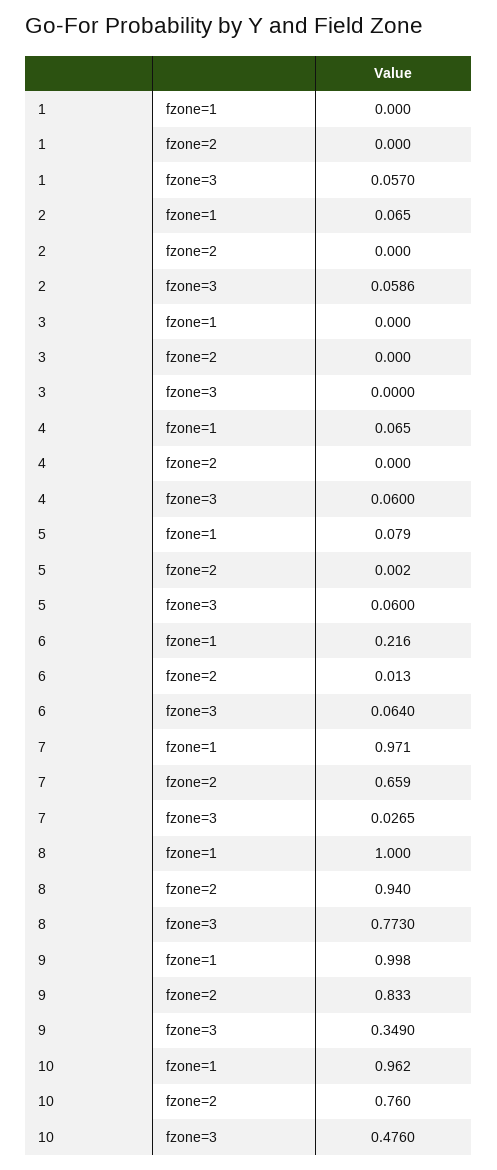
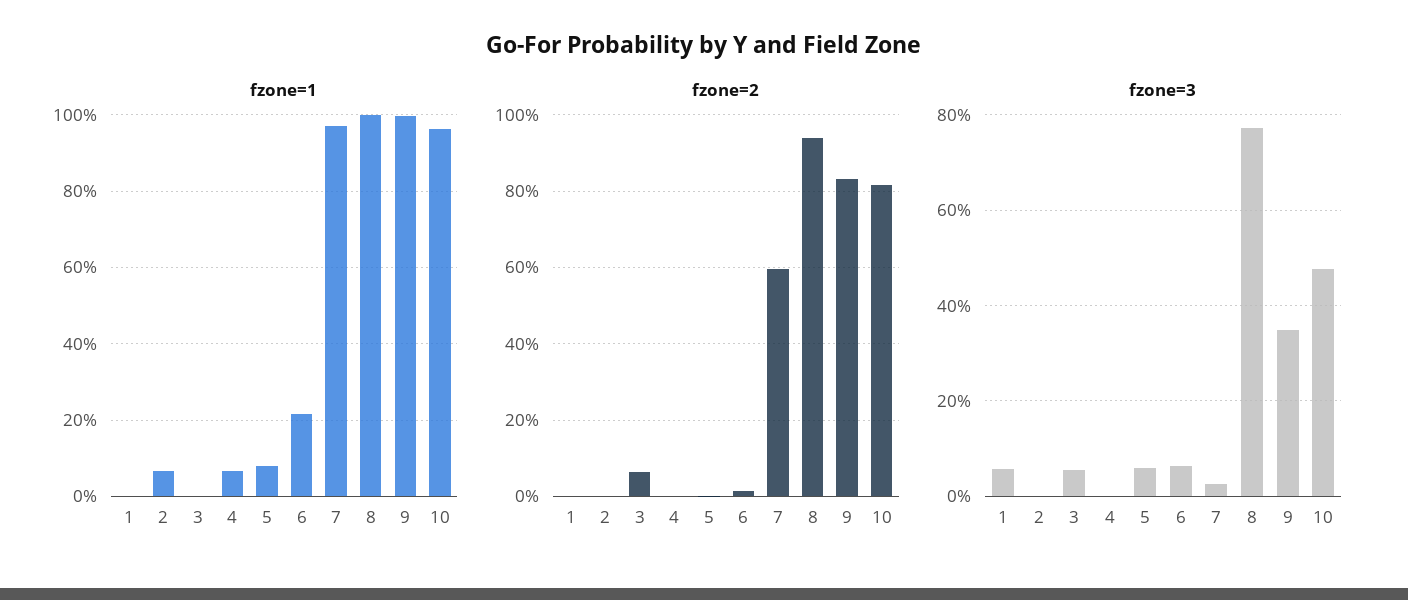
  {
    "fzone=1": {
      "1": 0,
      "2": 0.065,
      "3": 0,
      "4": 0.065,
      "5": 0.079,
      "6": 0.216,
      "7": 0.971,
      "8": 1,
      "9": 0.998,
      "10": 0.962
    },
    "fzone=2": {
      "1": 0,
      "2": 0,
-     "3": 0,
+     "3": 0.06,
      "4": 0,
      "5": 0.002,
      "6": 0.013,
-     "7": 0.659,
+     "7": 0.6,
      "8": 0.94,
      "9": 0.833,
-     "10": 0.76
+     "10": 0.82
    },
    "fzone=3": {
      "1": 0.057,
-     "2": 0.0586,
+     "2": 0,
-     "3": 0,
+     "3": 0.06,
-     "4": 0.06,
+     "4": 0,
      "5": 0.06,
      "6": 0.064,
      "7": 0.0265,
      "8": 0.773,
      "9": 0.349,
      "10": 0.476
    }
  }

